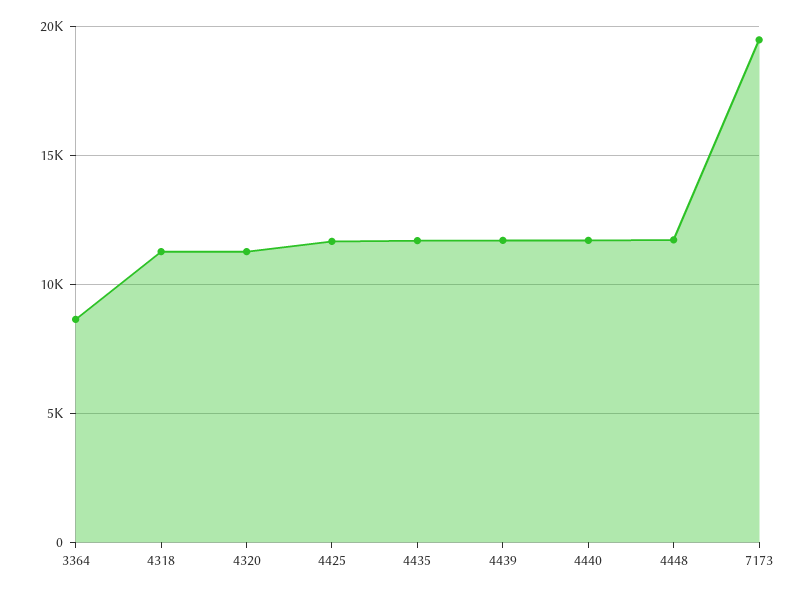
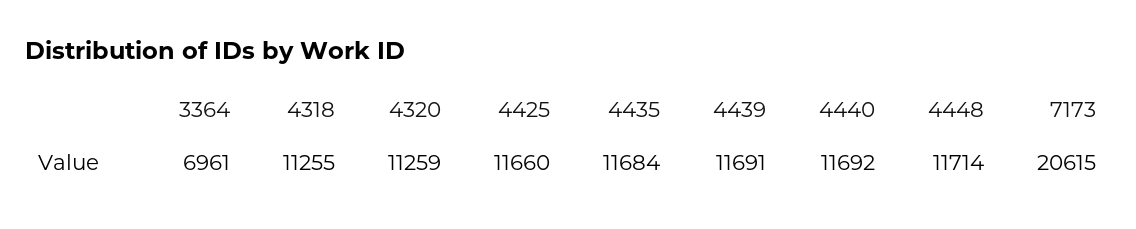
  {
-   "3364": 8500,
+   "3364": 6961,
    "4318": 11255,
    "4320": 11259,
    "4425": 11660,
    "4435": 11684,
    "4439": 11691,
    "4440": 11692,
    "4448": 11714,
-   "7173": 19500
+   "7173": 20615
  }

